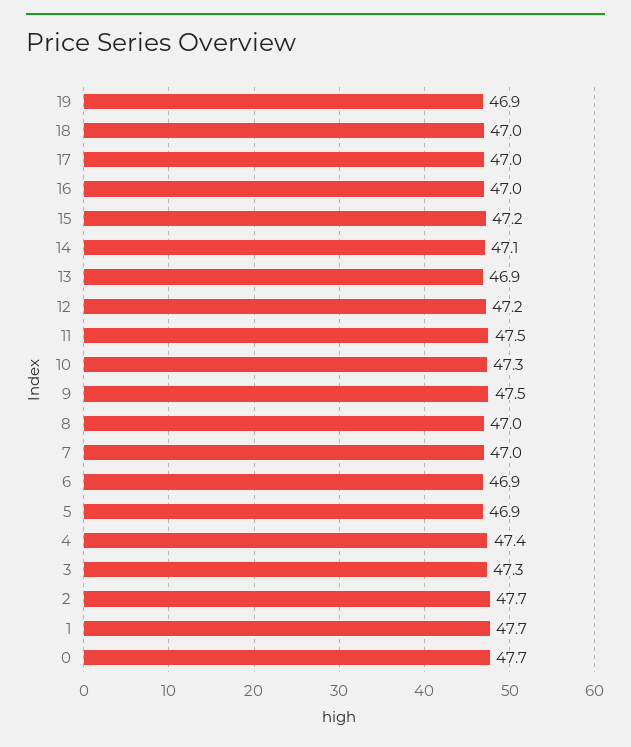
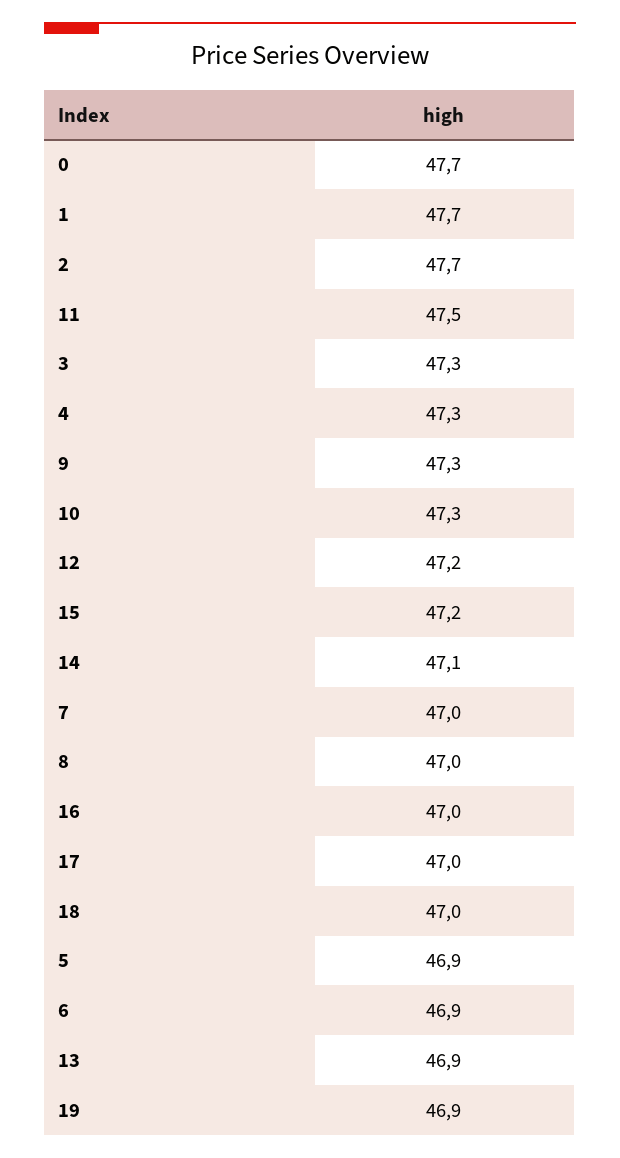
  {
    "19": 46.9,
    "18": 47,
    "17": 47,
    "16": 47,
    "15": 47.2,
    "14": 47.1,
    "13": 46.9,
    "12": 47.2,
    "11": 47.5,
    "10": 47.3,
-   "9": 47.5,
+   "9": 47.3,
    "8": 47,
    "7": 47,
    "6": 46.9,
    "5": 46.9,
-   "4": 47.4,
+   "4": 47.3,
    "3": 47.3,
    "2": 47.7,
    "1": 47.7,
    "0": 47.7
  }

